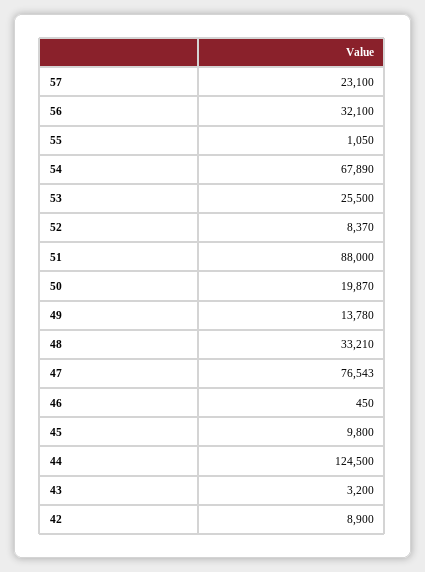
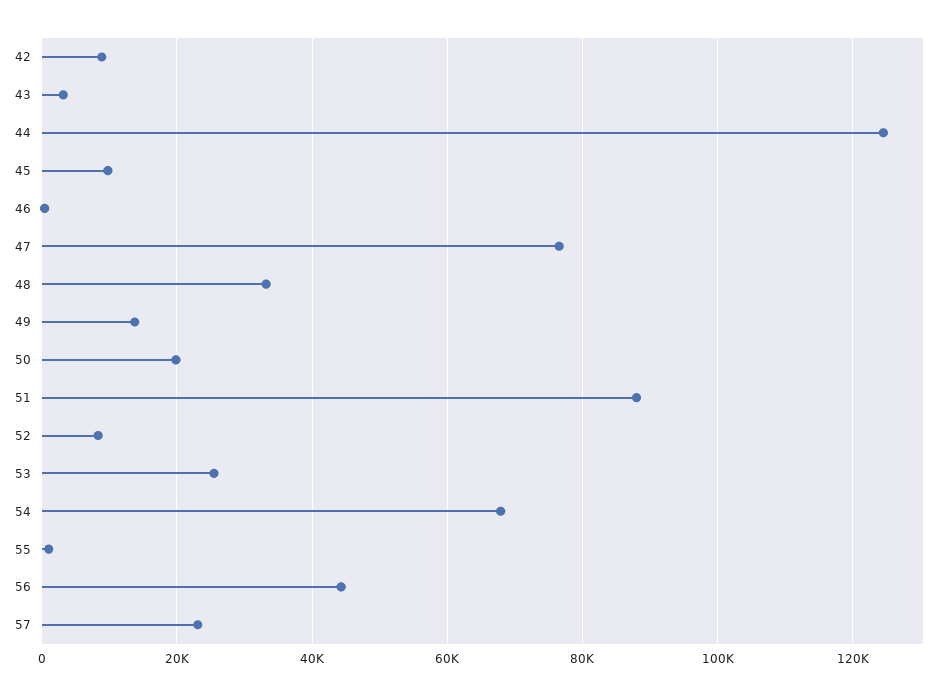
  {
    "57": 23100,
-   "56": 32100,
+   "56": 44000,
    "55": 1050,
    "54": 67890,
    "53": 25500,
    "52": 8370,
    "51": 88000,
    "50": 19870,
    "49": 13780,
    "48": 33210,
    "47": 76543,
    "46": 450,
    "45": 9800,
    "44": 124500,
    "43": 3200,
    "42": 8900
  }

